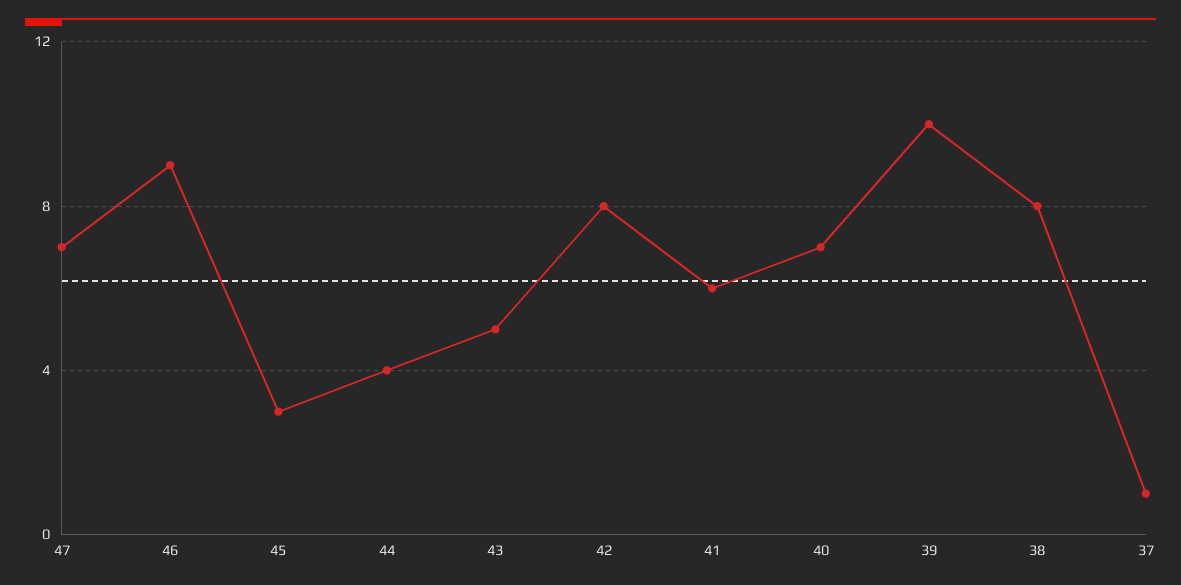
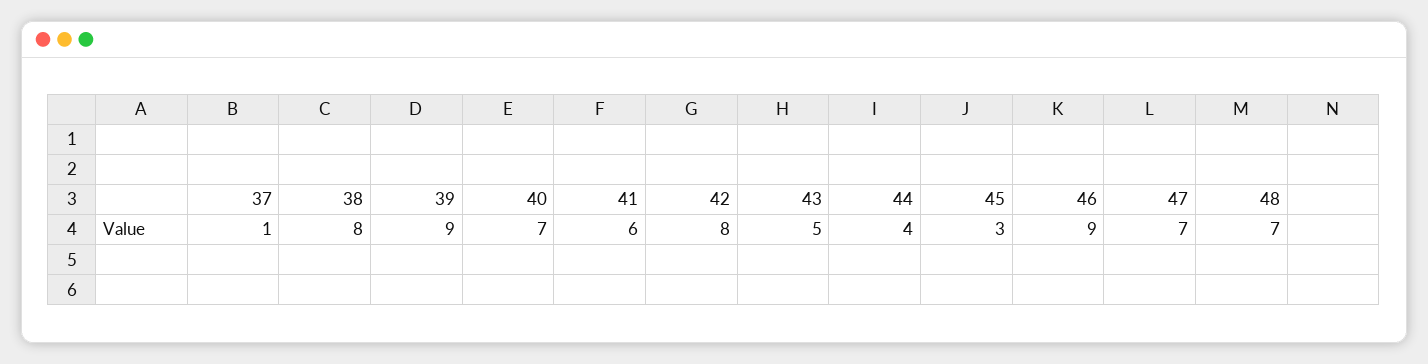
  {
    "47": 7,
    "46": 9,
    "45": 3,
    "44": 4,
    "43": 5,
    "42": 8,
    "41": 6,
    "40": 7,
-   "39": 10,
+   "39": 9,
    "38": 8,
-   "37": 1
+   "37": 1,
+   "48": 7
  }

